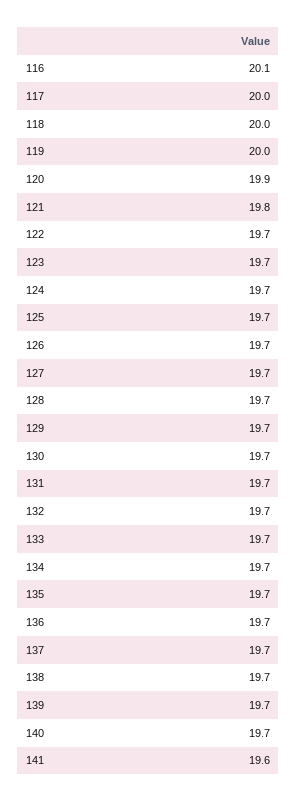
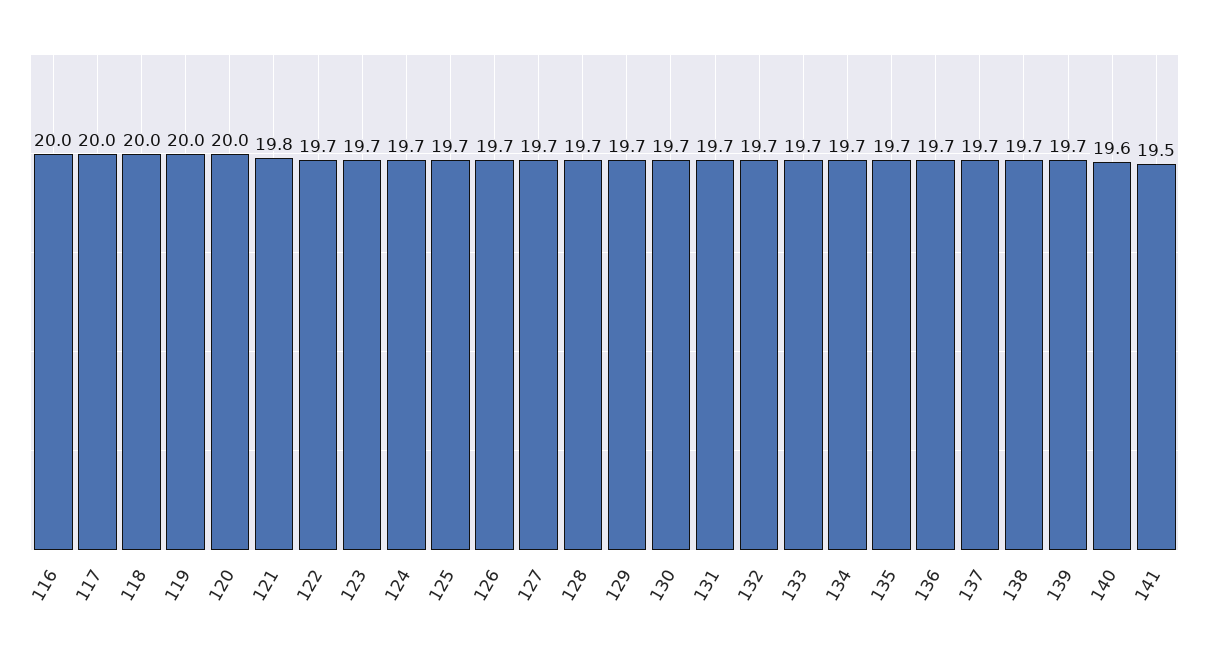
  {
-   "116": 20.1,
+   "116": 20,
    "117": 20,
    "118": 20,
    "119": 20,
-   "120": 19.9,
+   "120": 20,
    "121": 19.8,
    "122": 19.7,
    "123": 19.7,
    "124": 19.7,
    "125": 19.7,
    "126": 19.7,
    "127": 19.7,
    "128": 19.7,
    "129": 19.7,
    "130": 19.7,
    "131": 19.7,
    "132": 19.7,
    "133": 19.7,
    "134": 19.7,
    "135": 19.7,
    "136": 19.7,
    "137": 19.7,
    "138": 19.7,
    "139": 19.7,
-   "140": 19.7,
+   "140": 19.6,
-   "141": 19.6
+   "141": 19.5
  }

